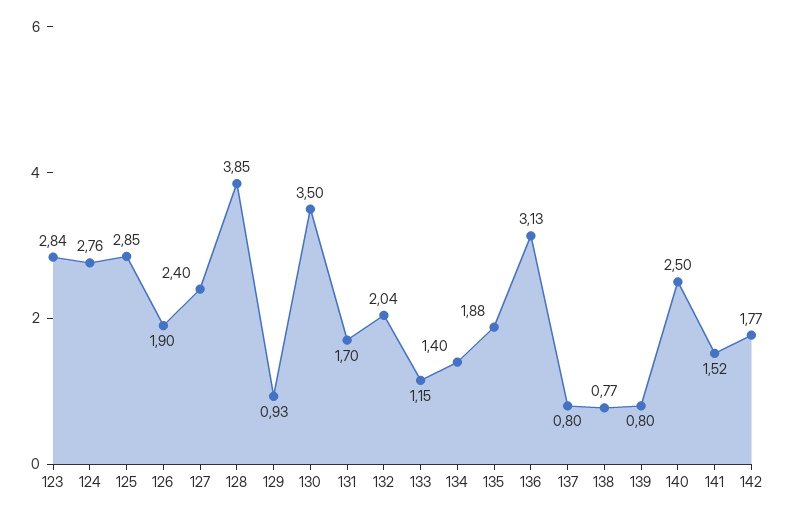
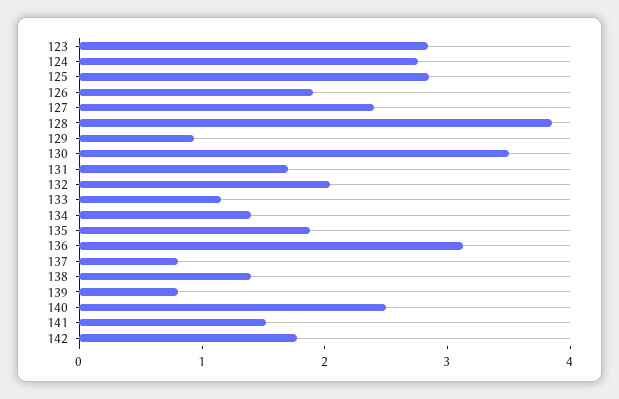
  {
    "123": 2.84,
    "124": 2.76,
    "125": 2.85,
    "126": 1.9,
    "127": 2.4,
    "128": 3.85,
    "129": 0.93,
    "130": 3.5,
    "131": 1.7,
    "132": 2.04,
    "133": 1.15,
    "134": 1.4,
    "135": 1.88,
    "136": 3.13,
    "137": 0.8,
-   "138": 0.77,
+   "138": 1.4,
    "139": 0.8,
    "140": 2.5,
    "141": 1.52,
    "142": 1.77
  }

